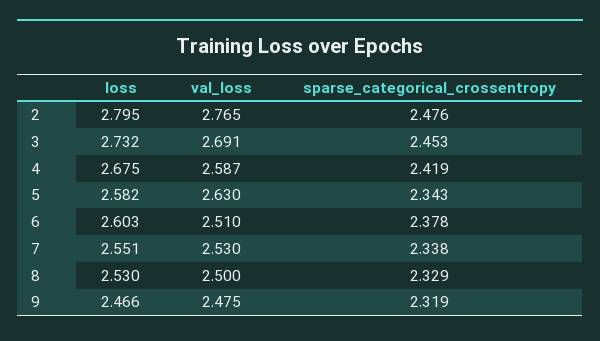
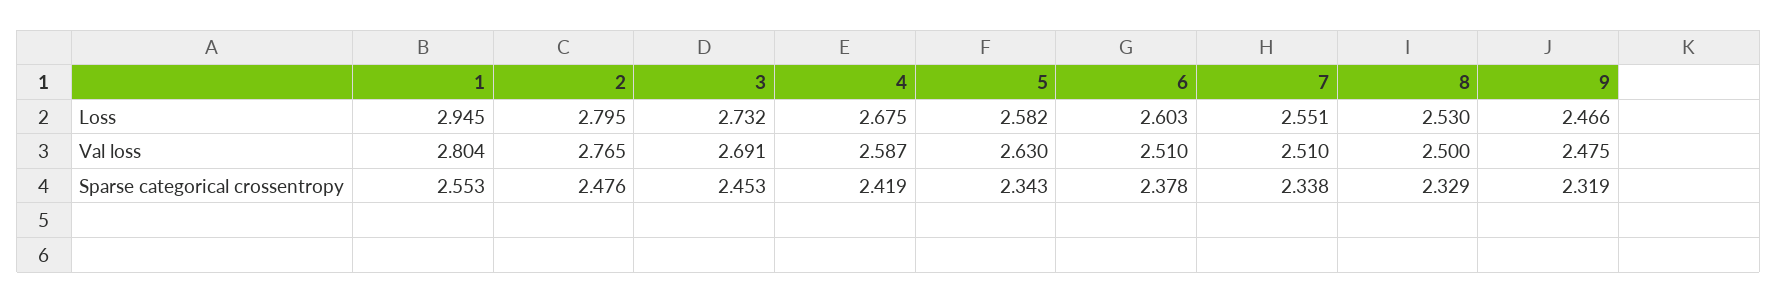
  {
    "loss": {
      "2": 2.795,
      "3": 2.732,
      "4": 2.675,
      "5": 2.582,
      "6": 2.603,
      "7": 2.551,
      "8": 2.53,
-     "9": 2.466
+     "9": 2.466,
+     "1": 2.945
    },
    "val_loss": {
      "2": 2.765,
      "3": 2.691,
      "4": 2.587,
      "5": 2.63,
      "6": 2.51,
-     "7": 2.53,
+     "7": 2.51,
      "8": 2.5,
-     "9": 2.475
+     "9": 2.475,
+     "1": 2.804
    },
    "sparse_categorical_crossentropy": {
      "2": 2.476,
      "3": 2.453,
      "4": 2.419,
      "5": 2.343,
      "6": 2.378,
      "7": 2.338,
      "8": 2.329,
-     "9": 2.319
+     "9": 2.319,
+     "1": 2.553
    }
  }

